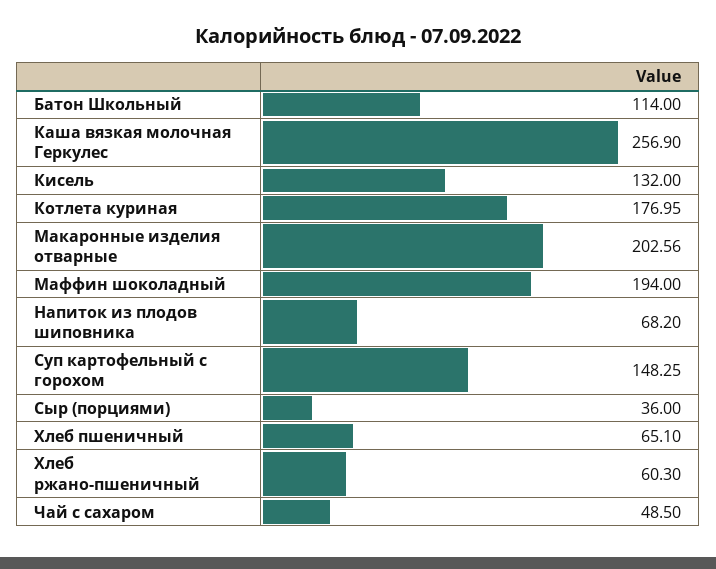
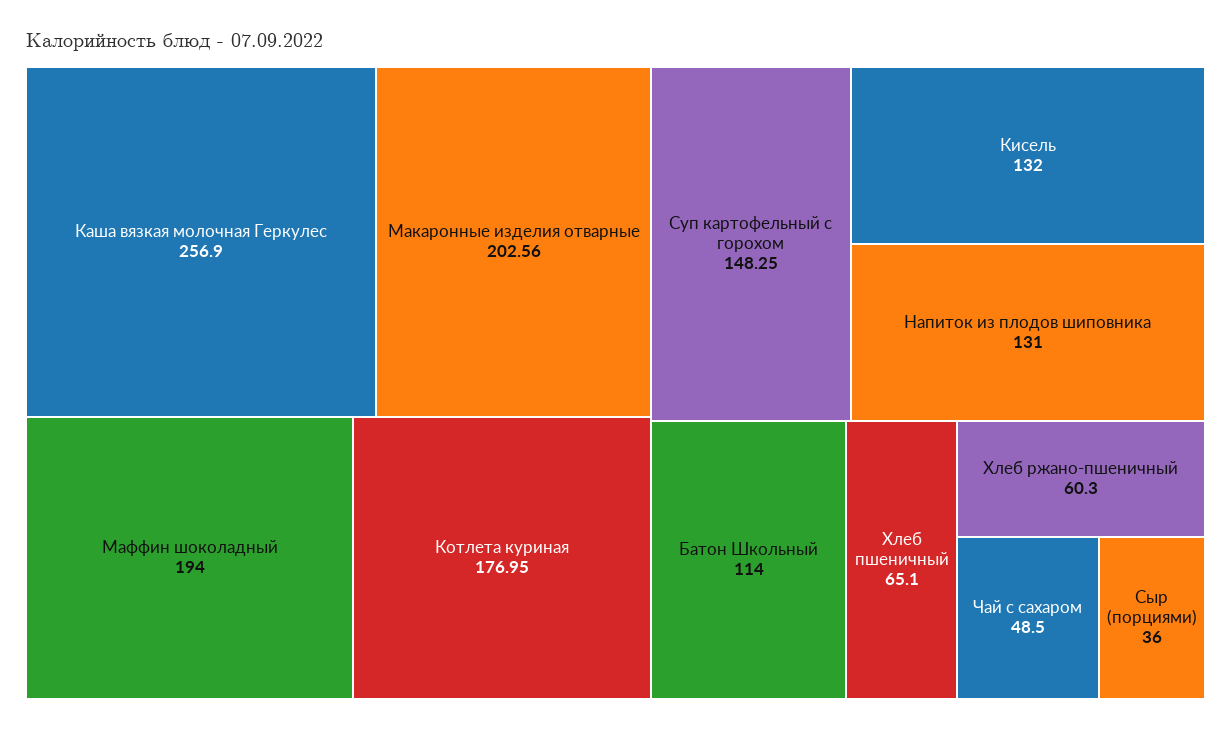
  {
    "Батон Школьный": 114,
    "Каша вязкая молочная Геркулес": 256.9,
    "Кисель": 132,
    "Котлета куриная": 176.95,
    "Макаронные изделия отварные": 202.56,
    "Маффин шоколадный": 194,
-   "Напиток из плодов шиповника": 68.2,
+   "Напиток из плодов шиповника": 131,
    "Суп картофельный с горохом": 148.25,
    "Сыр (порциями)": 36,
    "Хлеб пшеничный": 65.1,
    "Хлеб ржано-пшеничный": 60.3,
    "Чай с сахаром": 48.5
  }

